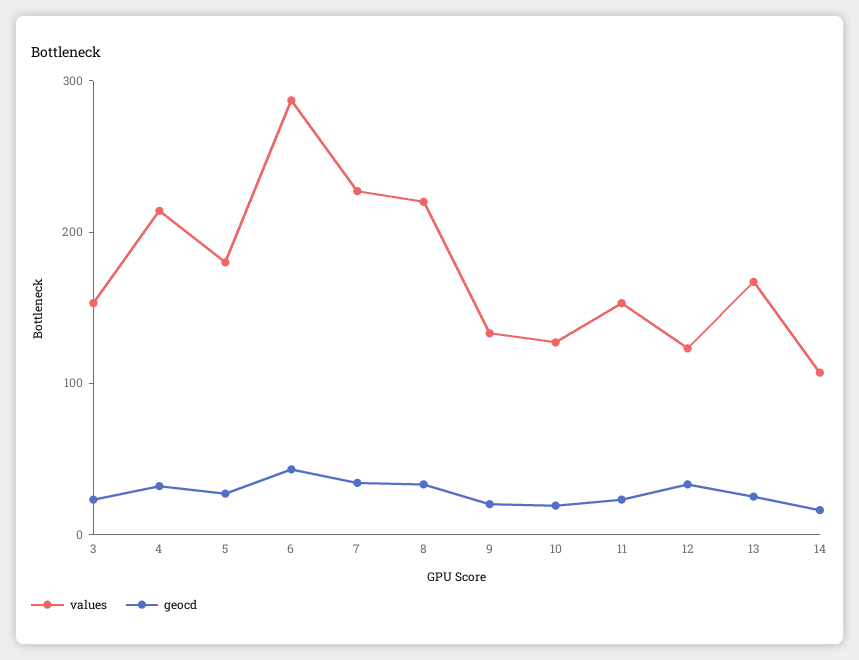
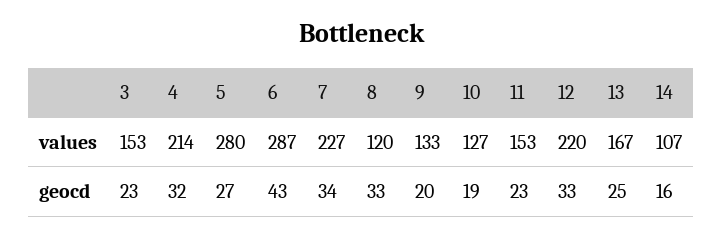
  {
    "values": {
      "3": 153,
      "4": 214,
-     "5": 180,
+     "5": 280,
      "6": 287,
      "7": 227,
-     "8": 220,
+     "8": 120,
      "9": 133,
      "10": 127,
      "11": 153,
-     "12": 120,
+     "12": 220,
      "13": 167,
      "14": 107
    },
    "geocd": {
      "3": 23,
      "4": 32,
      "5": 27,
      "6": 43,
      "7": 34,
      "8": 33,
      "9": 20,
      "10": 19,
      "11": 23,
      "12": 33,
      "13": 25,
      "14": 16
    }
  }

